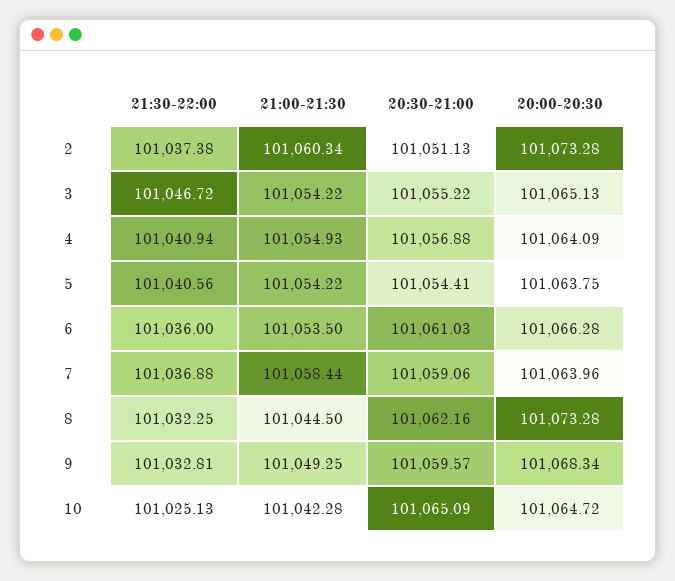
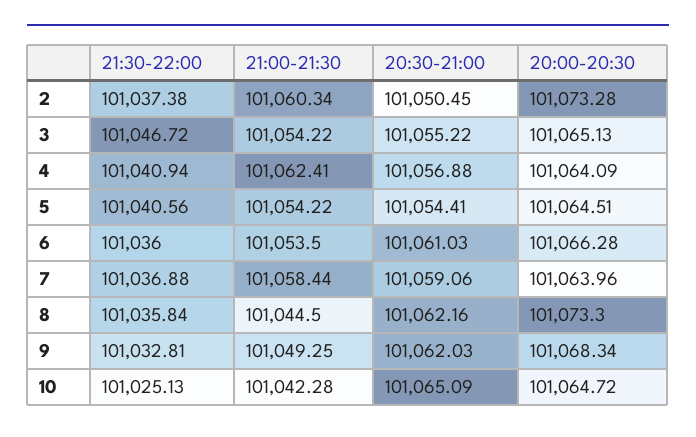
  {
    "21:30-22:00": {
      "2": 101037.38,
      "3": 101046.72,
      "4": 101040.94,
      "5": 101040.56,
      "6": 101036,
      "7": 101036.88,
-     "8": 101032.25,
+     "8": 101035.84,
      "9": 101032.81,
      "10": 101025.13
    },
    "21:00-21:30": {
      "2": 101060.34,
      "3": 101054.22,
-     "4": 101054.93,
+     "4": 101062.41,
      "5": 101054.22,
      "6": 101053.5,
      "7": 101058.44,
      "8": 101044.5,
      "9": 101049.25,
      "10": 101042.28
    },
    "20:30-21:00": {
-     "2": 101051.13,
+     "2": 101050.45,
      "3": 101055.22,
      "4": 101056.88,
      "5": 101054.41,
      "6": 101061.03,
      "7": 101059.06,
      "8": 101062.16,
-     "9": 101059.57,
+     "9": 101062.03,
      "10": 101065.09
    },
    "20:00-20:30": {
      "2": 101073.28,
      "3": 101065.13,
      "4": 101064.09,
-     "5": 101063.75,
+     "5": 101064.51,
      "6": 101066.28,
      "7": 101063.96,
-     "8": 101073.28,
+     "8": 101073.3,
      "9": 101068.34,
      "10": 101064.72
    }
  }

